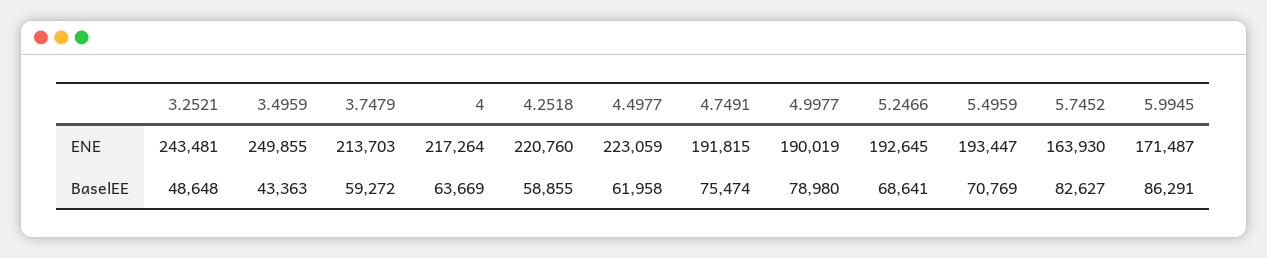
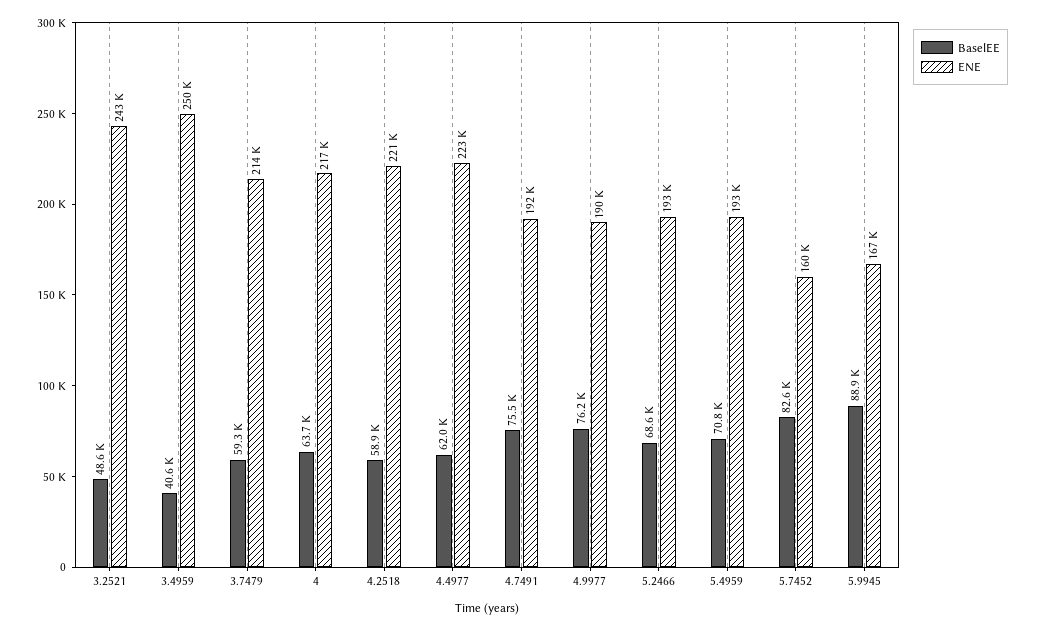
  {
    "ENE": {
      "3.2521": 243481,
      "3.4959": 249855,
      "3.7479": 213703,
      "4": 217264,
      "4.2518": 220760,
      "4.4977": 223059,
      "4.7491": 191815,
      "4.9977": 190019,
      "5.2466": 192645,
      "5.4959": 193447,
-     "5.7452": 163930,
+     "5.7452": 160000,
-     "5.9945": 171487
+     "5.9945": 167000
    },
    "BaselEE": {
      "3.2521": 48648,
-     "3.4959": 43363,
+     "3.4959": 40600,
      "3.7479": 59272,
      "4": 63669,
      "4.2518": 58855,
      "4.4977": 61958,
      "4.7491": 75474,
-     "4.9977": 78980,
+     "4.9977": 76200,
      "5.2466": 68641,
      "5.4959": 70769,
      "5.7452": 82627,
-     "5.9945": 86291
+     "5.9945": 88900
    }
  }

